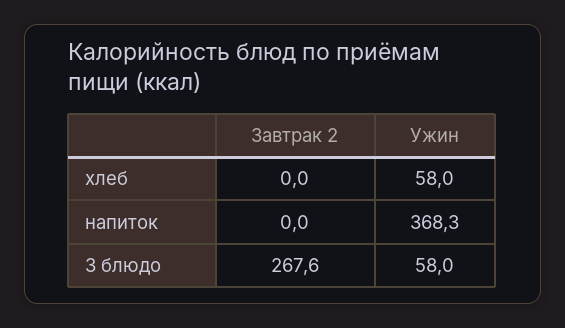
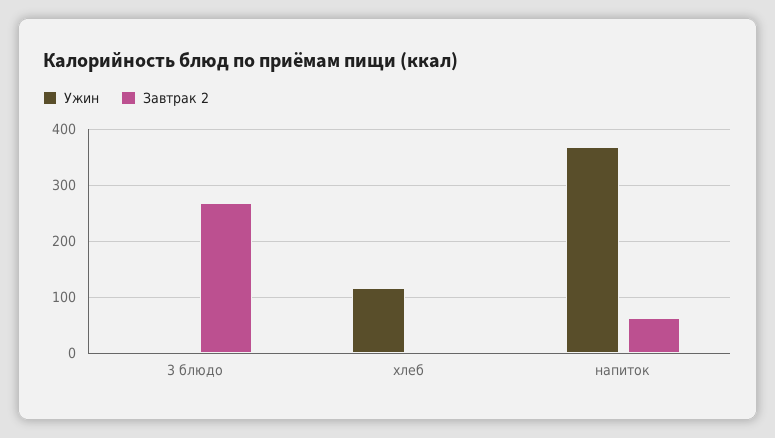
  {
    "Завтрак 2": {
      "хлеб": 0,
-     "напиток": 0,
+     "напиток": 60,
      "3 блюдо": 267.6
    },
    "Ужин": {
-     "хлеб": 58,
+     "хлеб": 120,
      "напиток": 368.3,
-     "3 блюдо": 58
+     "3 блюдо": 0
    }
  }

